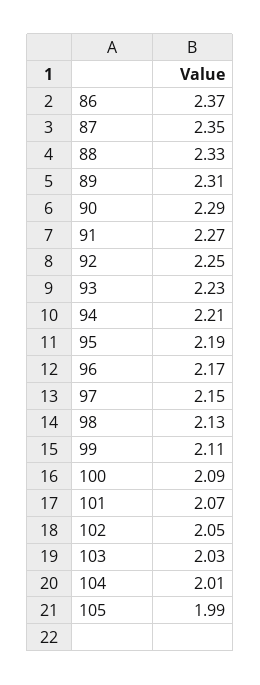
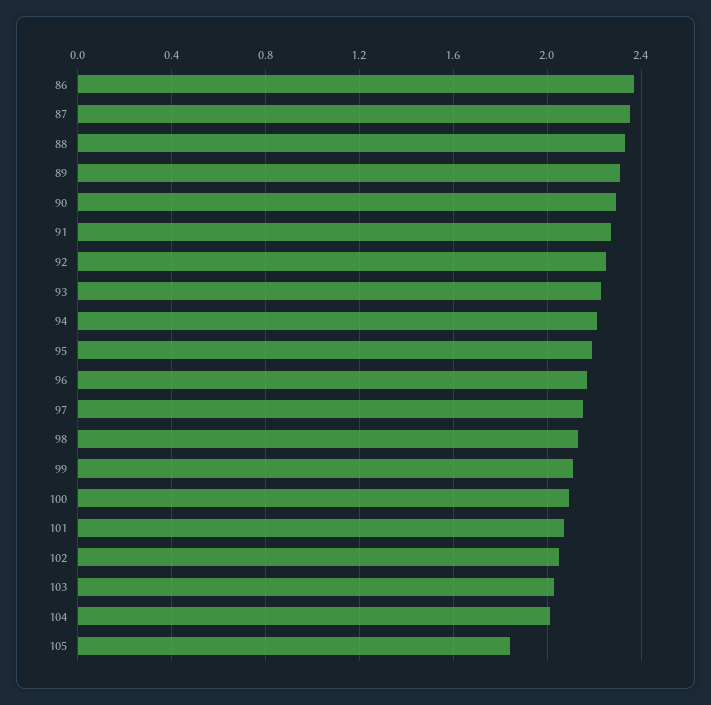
  {
    "86": 2.37,
    "87": 2.35,
    "88": 2.33,
    "89": 2.31,
    "90": 2.29,
    "91": 2.27,
    "92": 2.25,
    "93": 2.23,
    "94": 2.21,
    "95": 2.19,
    "96": 2.17,
    "97": 2.15,
    "98": 2.13,
    "99": 2.11,
    "100": 2.09,
    "101": 2.07,
    "102": 2.05,
    "103": 2.03,
    "104": 2.01,
-   "105": 1.99
+   "105": 1.85
  }

